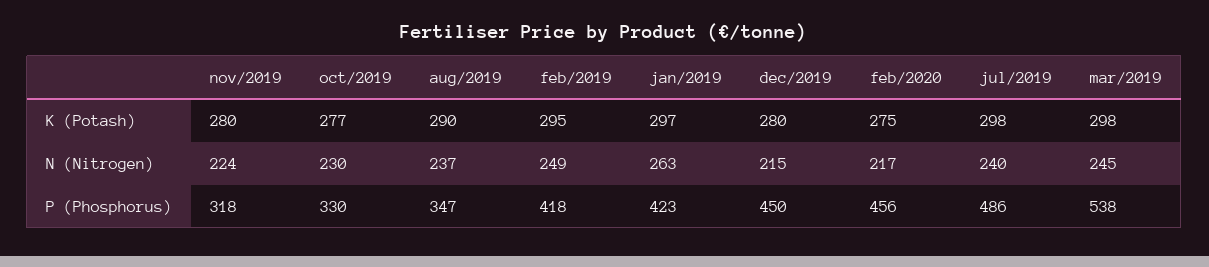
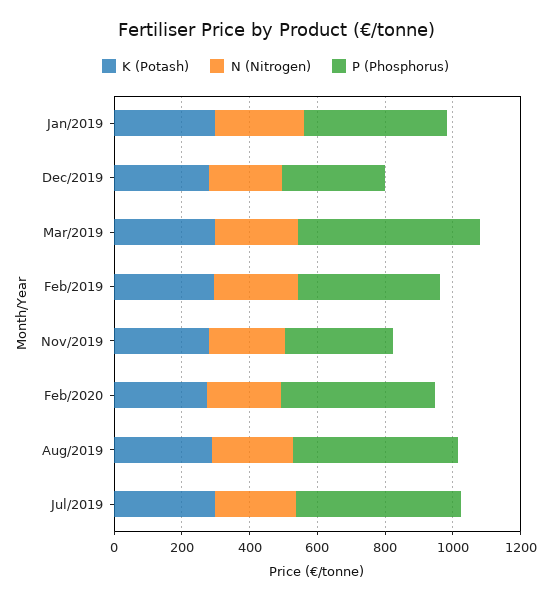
  {
    "K (Potash)": {
      "nov/2019": 280,
-     "oct/2019": 277,
      "aug/2019": 290,
      "feb/2019": 295,
      "jan/2019": 297,
      "dec/2019": 280,
      "feb/2020": 275,
      "jul/2019": 298,
      "mar/2019": 298
    },
    "N (Nitrogen)": {
      "nov/2019": 224,
-     "oct/2019": 230,
      "aug/2019": 237,
      "feb/2019": 249,
      "jan/2019": 263,
      "dec/2019": 215,
      "feb/2020": 217,
      "jul/2019": 240,
      "mar/2019": 245
    },
    "P (Phosphorus)": {
      "nov/2019": 318,
-     "oct/2019": 330,
-     "aug/2019": 347,
+     "aug/2019": 500,
      "feb/2019": 418,
      "jan/2019": 423,
-     "dec/2019": 450,
+     "dec/2019": 300,
      "feb/2020": 456,
      "jul/2019": 486,
      "mar/2019": 538
    }
  }

